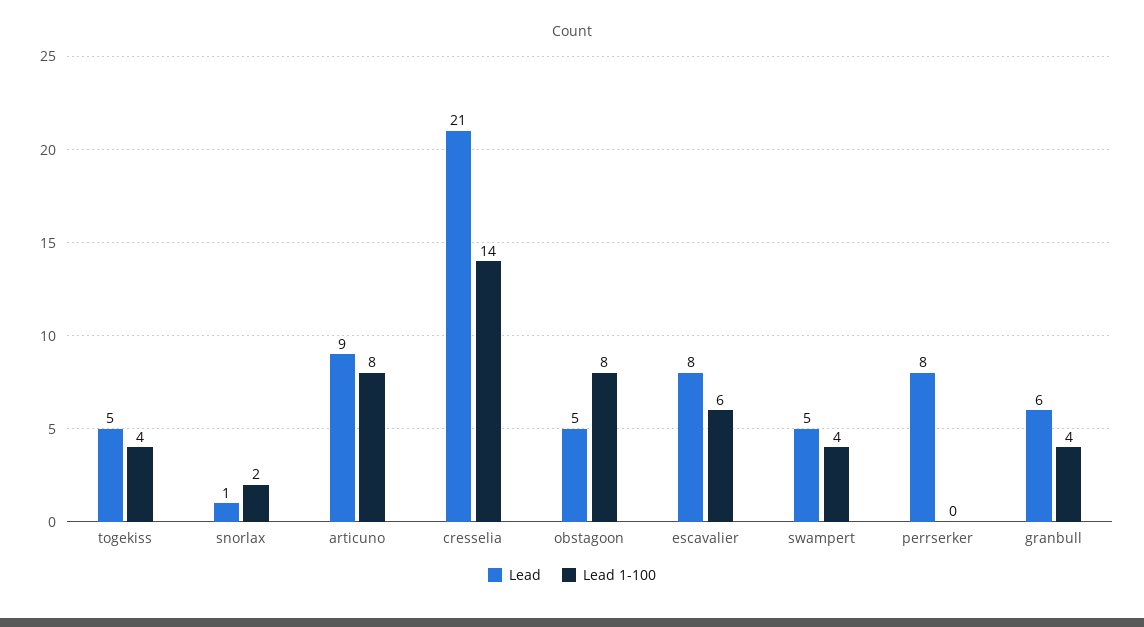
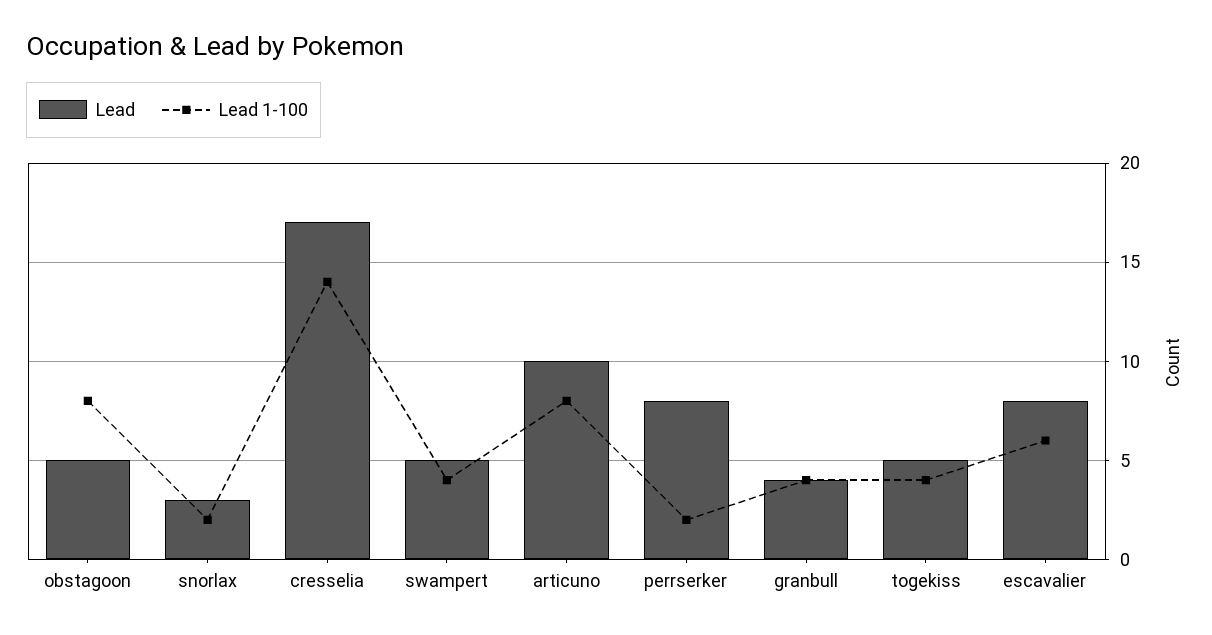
  {
    "Lead": {
      "togekiss": 5,
-     "snorlax": 1,
+     "snorlax": 3,
-     "articuno": 9,
+     "articuno": 10,
-     "cresselia": 21,
+     "cresselia": 17,
      "obstagoon": 5,
      "escavalier": 8,
      "swampert": 5,
      "perrserker": 8,
-     "granbull": 6
+     "granbull": 4
    },
    "Lead 1-100": {
      "togekiss": 4,
      "snorlax": 2,
      "articuno": 8,
      "cresselia": 14,
      "obstagoon": 8,
      "escavalier": 6,
      "swampert": 4,
-     "perrserker": 0,
+     "perrserker": 2,
      "granbull": 4
    }
  }

